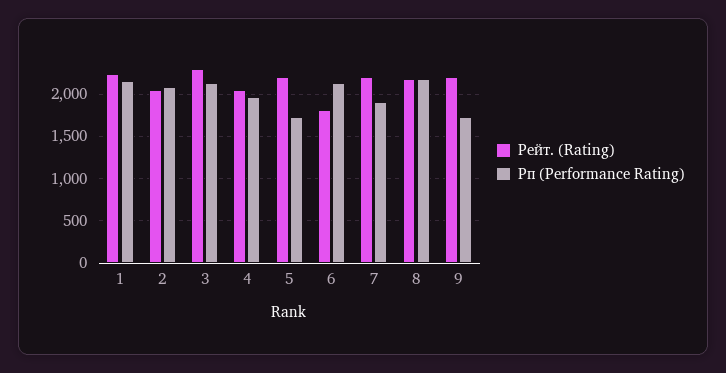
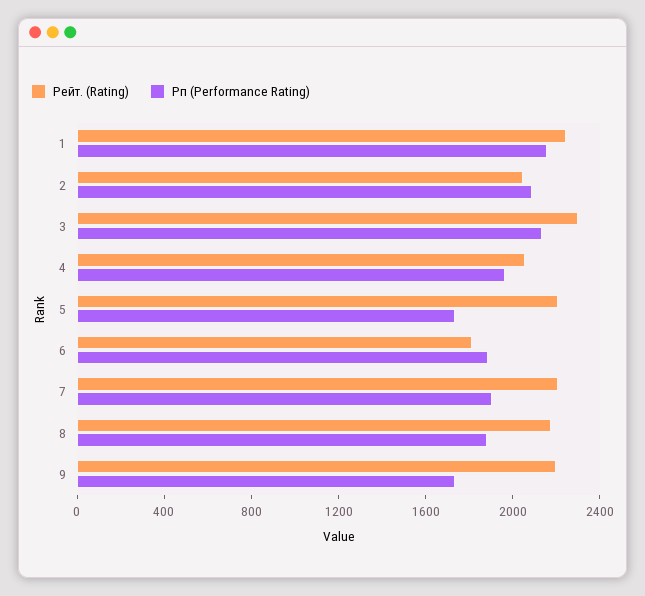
  {
    "Рейт. (Rating)": {
      "1": 2200,
      "2": 2000,
      "3": 2300,
      "4": 2100,
      "5": 2200,
      "6": 1800,
      "7": 2200,
      "8": 2200,
      "9": 2200
    },
    "Рп (Performance Rating)": {
      "1": 2200,
      "2": 2100,
      "3": 2100,
      "4": 2000,
      "5": 1700,
-     "6": 2100,
+     "6": 1900,
      "7": 1900,
-     "8": 2200,
+     "8": 1900,
      "9": 1700
    }
  }

